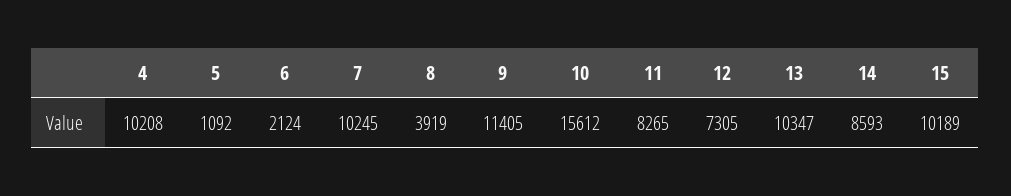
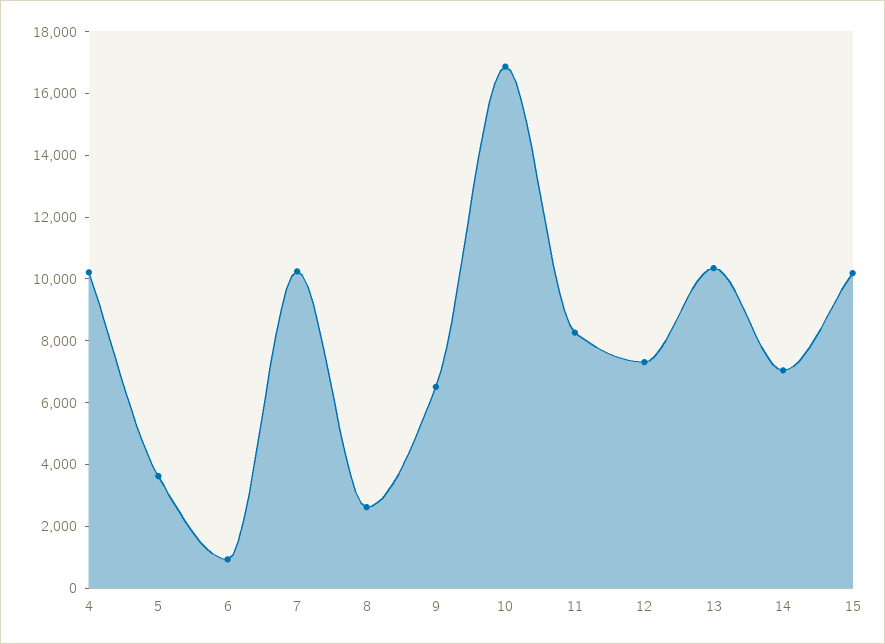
  {
    "4": 10208,
-   "5": 1092,
+   "5": 3500,
-   "6": 2124,
+   "6": 1000,
    "7": 10245,
-   "8": 3919,
+   "8": 2500,
-   "9": 11405,
+   "9": 6500,
-   "10": 15612,
+   "10": 17000,
    "11": 8265,
    "12": 7305,
    "13": 10347,
-   "14": 8593,
+   "14": 7000,
    "15": 10189
  }

